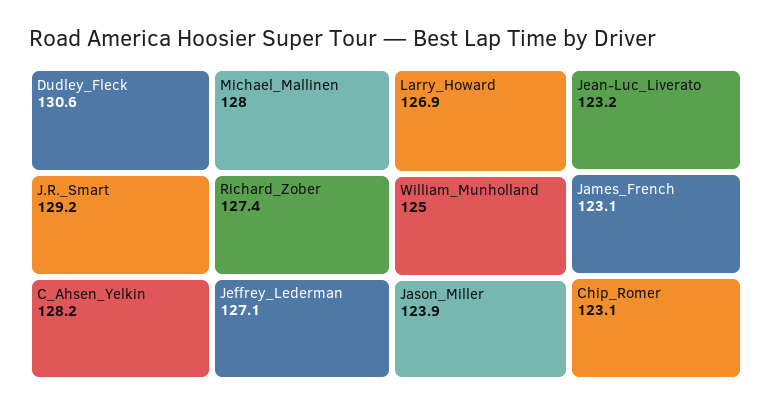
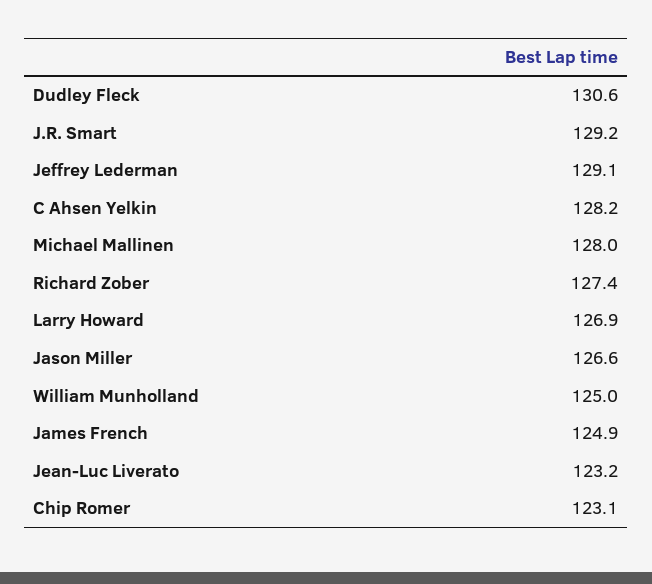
  {
    "Dudley_Fleck": 130.6,
    "J.R._Smart": 129.2,
    "C_Ahsen_Yelkin": 128.2,
    "Michael_Mallinen": 128,
    "Richard_Zober": 127.4,
-   "Jeffrey_Lederman": 127.1,
+   "Jeffrey_Lederman": 129.1,
    "Larry_Howard": 126.9,
    "William_Munholland": 125,
-   "Jason_Miller": 123.9,
+   "Jason_Miller": 126.6,
    "Jean-Luc_Liverato": 123.2,
-   "James_French": 123.1,
+   "James_French": 124.9,
    "Chip_Romer": 123.1
  }

